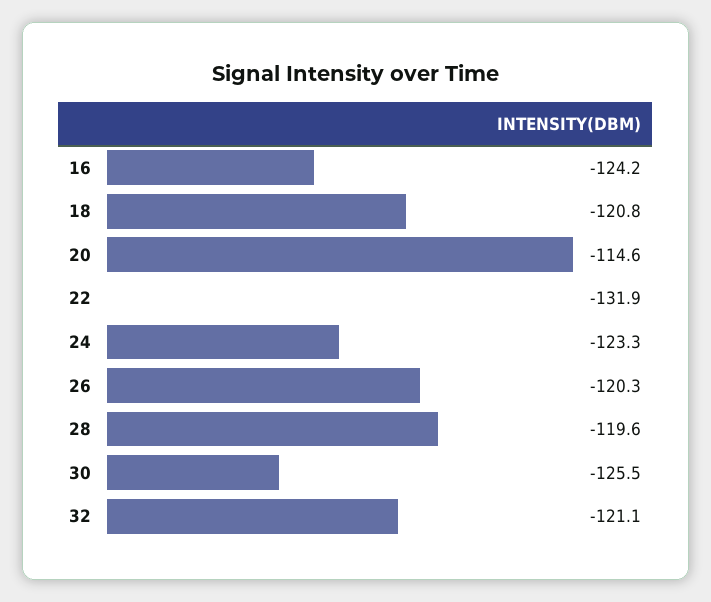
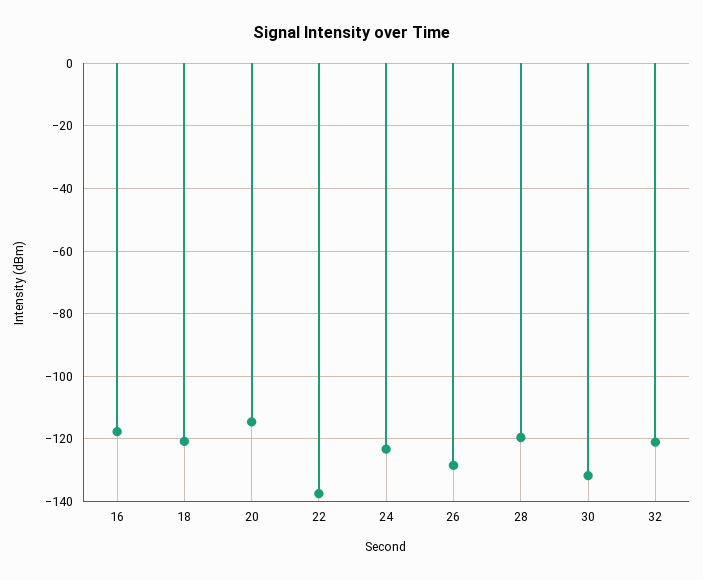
  {
-   "16": -124.2,
+   "16": -118,
    "18": -120.8,
    "20": -114.6,
-   "22": -131.9,
+   "22": -138,
    "24": -123.3,
-   "26": -120.3,
+   "26": -128,
    "28": -119.6,
-   "30": -125.5,
+   "30": -132,
    "32": -121.1
  }

